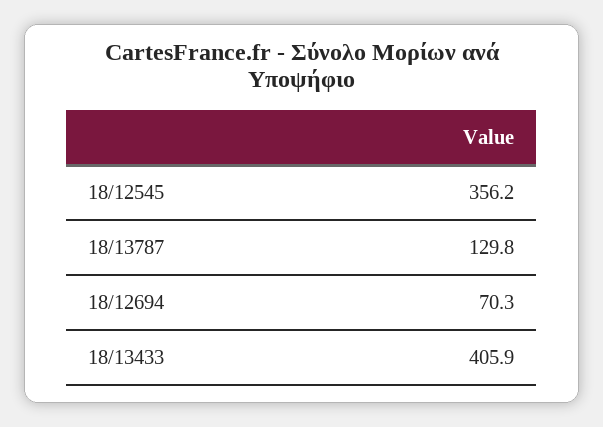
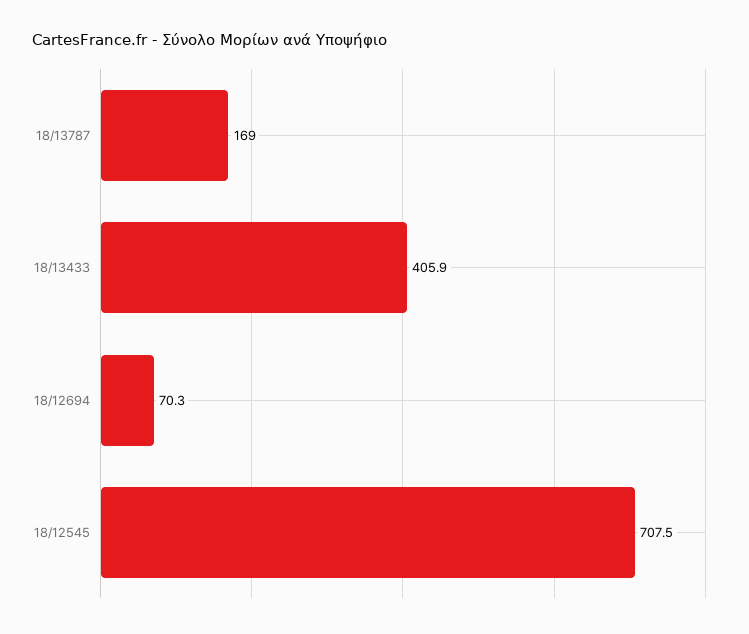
  {
-   "18/12545": 356.2,
+   "18/12545": 707.5,
-   "18/13787": 129.8,
+   "18/13787": 169,
    "18/12694": 70.3,
    "18/13433": 405.9
  }

